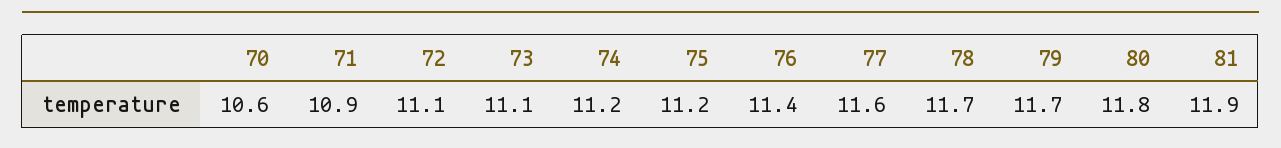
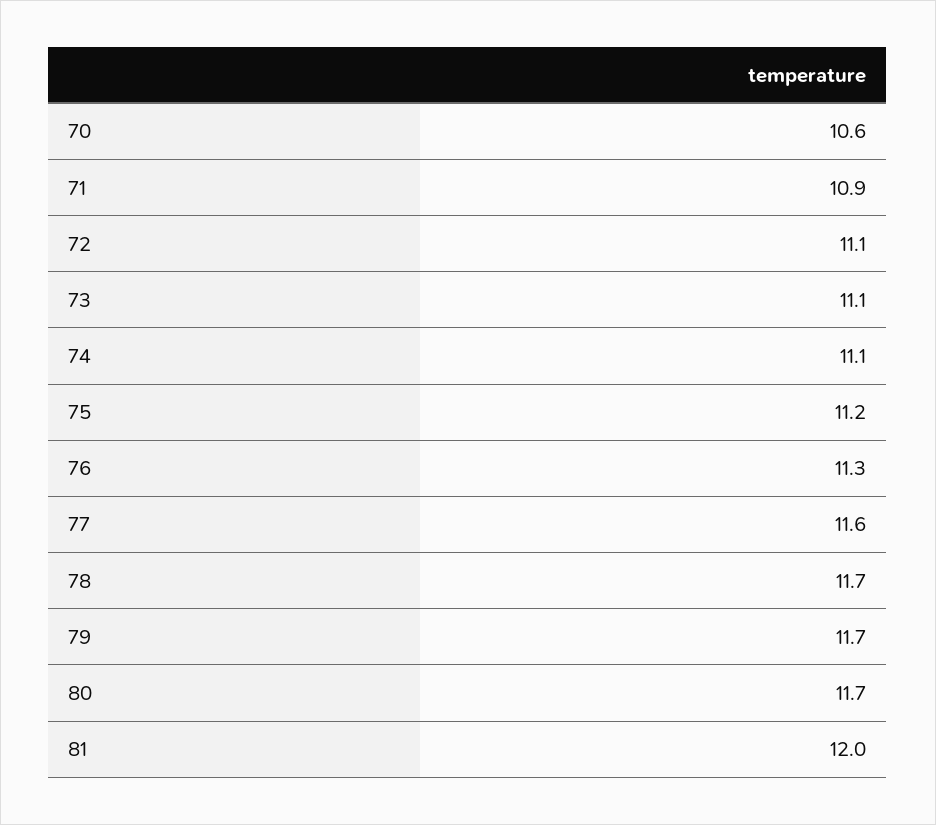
  {
    "70": 10.6,
    "71": 10.9,
    "72": 11.1,
    "73": 11.1,
-   "74": 11.2,
+   "74": 11.1,
    "75": 11.2,
-   "76": 11.4,
+   "76": 11.3,
    "77": 11.6,
    "78": 11.7,
    "79": 11.7,
-   "80": 11.8,
+   "80": 11.7,
-   "81": 11.9
+   "81": 12
  }

